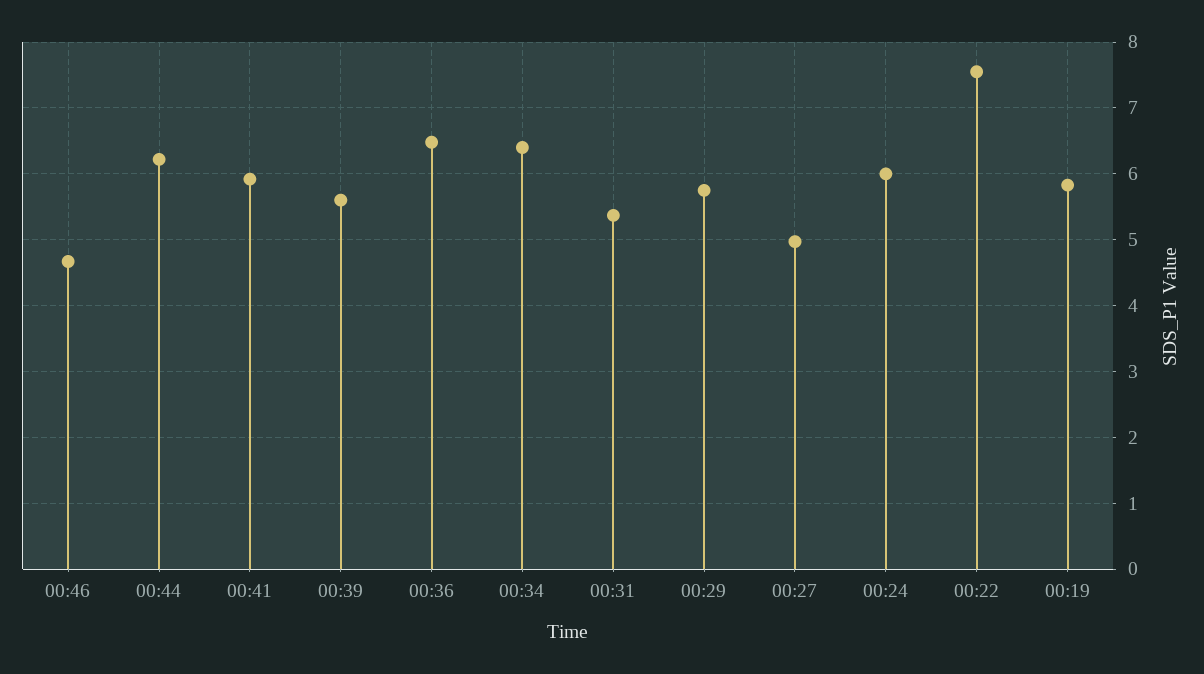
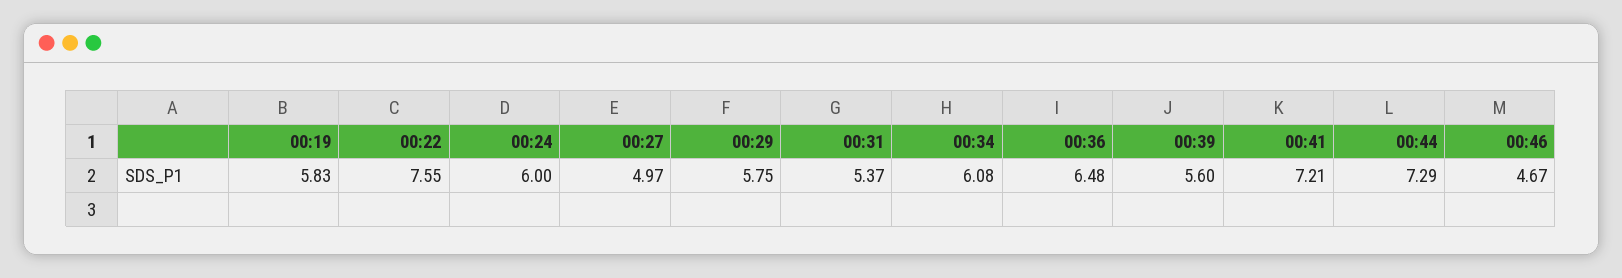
  {
    "00:46": 4.67,
-   "00:44": 6.2,
+   "00:44": 7.29,
-   "00:41": 5.9,
+   "00:41": 7.21,
    "00:39": 5.6,
    "00:36": 6.48,
-   "00:34": 6.4,
+   "00:34": 6.08,
    "00:31": 5.37,
    "00:29": 5.75,
    "00:27": 4.97,
    "00:24": 6,
    "00:22": 7.55,
    "00:19": 5.83
  }

